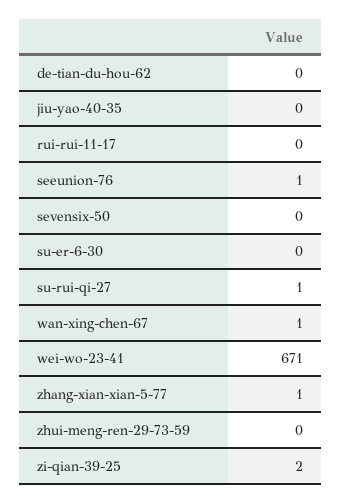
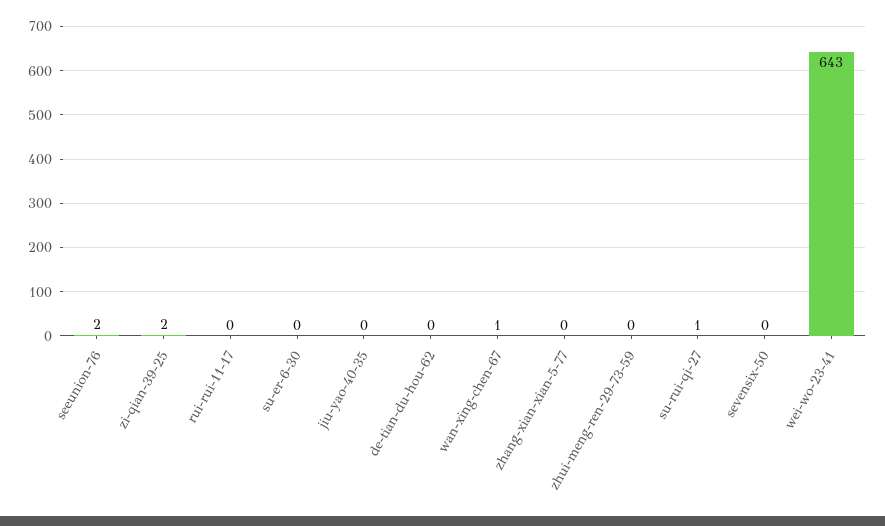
  {
    "de-tian-du-hou-62": 0,
    "jiu-yao-40-35": 0,
    "rui-rui-11-17": 0,
-   "seeunion-76": 1,
+   "seeunion-76": 2,
    "sevensix-50": 0,
    "su-er-6-30": 0,
    "su-rui-qi-27": 1,
    "wan-xing-chen-67": 1,
-   "wei-wo-23-41": 671,
+   "wei-wo-23-41": 643,
-   "zhang-xian-xian-5-77": 1,
+   "zhang-xian-xian-5-77": 0,
    "zhui-meng-ren-29-73-59": 0,
    "zi-qian-39-25": 2
  }

